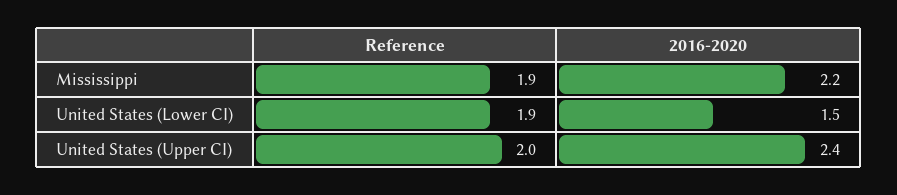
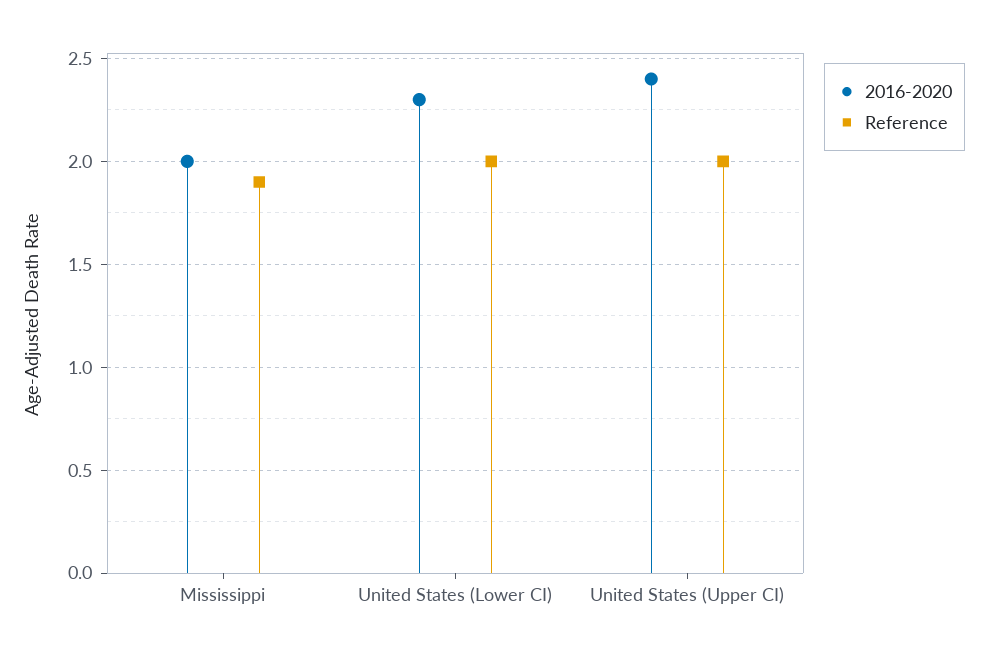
  {
    "Reference": {
      "Mississippi": 1.9,
-     "United States (Lower CI)": 1.9,
+     "United States (Lower CI)": 2,
      "United States (Upper CI)": 2
    },
    "2016-2020": {
-     "Mississippi": 2.2,
+     "Mississippi": 2,
-     "United States (Lower CI)": 1.5,
+     "United States (Lower CI)": 2.3,
      "United States (Upper CI)": 2.4
    }
  }

